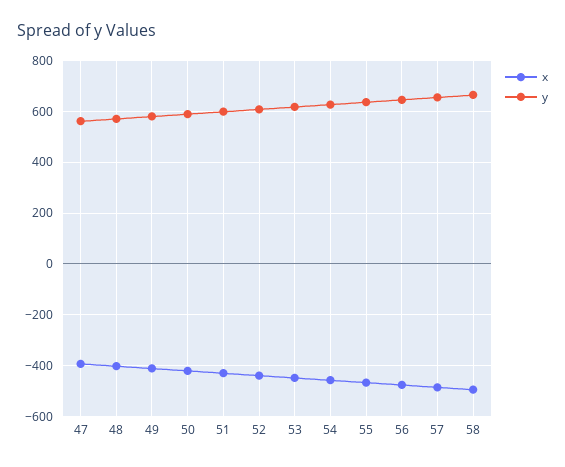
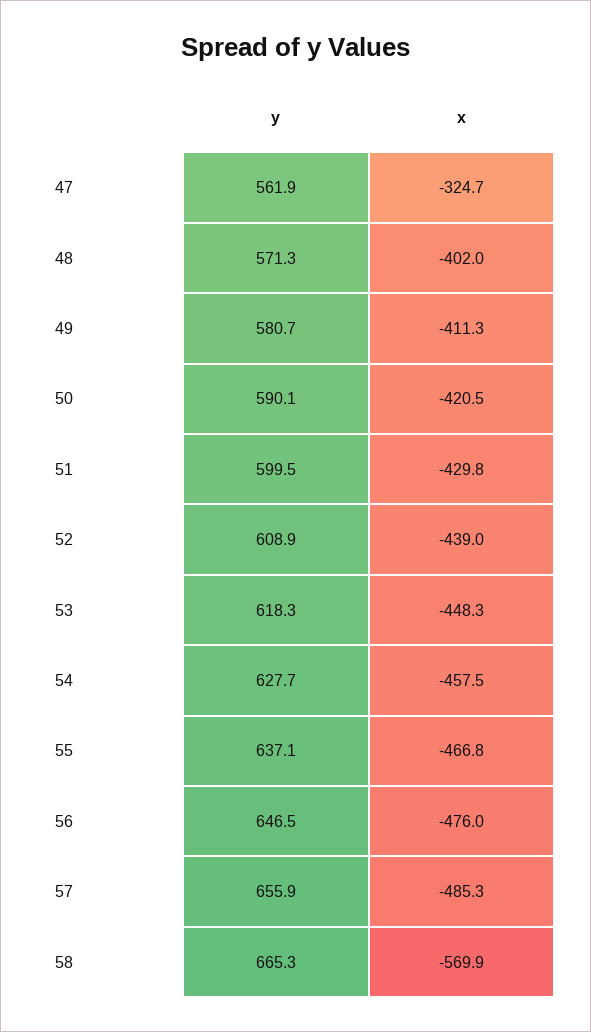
  {
    "x": {
-     "47": -400,
+     "47": -324.7,
      "48": -402,
      "49": -411.3,
      "50": -420.5,
      "51": -429.8,
      "52": -439,
      "53": -448.3,
      "54": -457.5,
      "55": -466.8,
      "56": -476,
      "57": -485.3,
-     "58": -500
+     "58": -569.9
    },
    "y": {
      "47": 561.9,
      "48": 571.3,
      "49": 580.7,
      "50": 590.1,
      "51": 599.5,
      "52": 608.9,
      "53": 618.3,
      "54": 627.7,
      "55": 637.1,
      "56": 646.5,
      "57": 655.9,
      "58": 665.3
    }
  }

